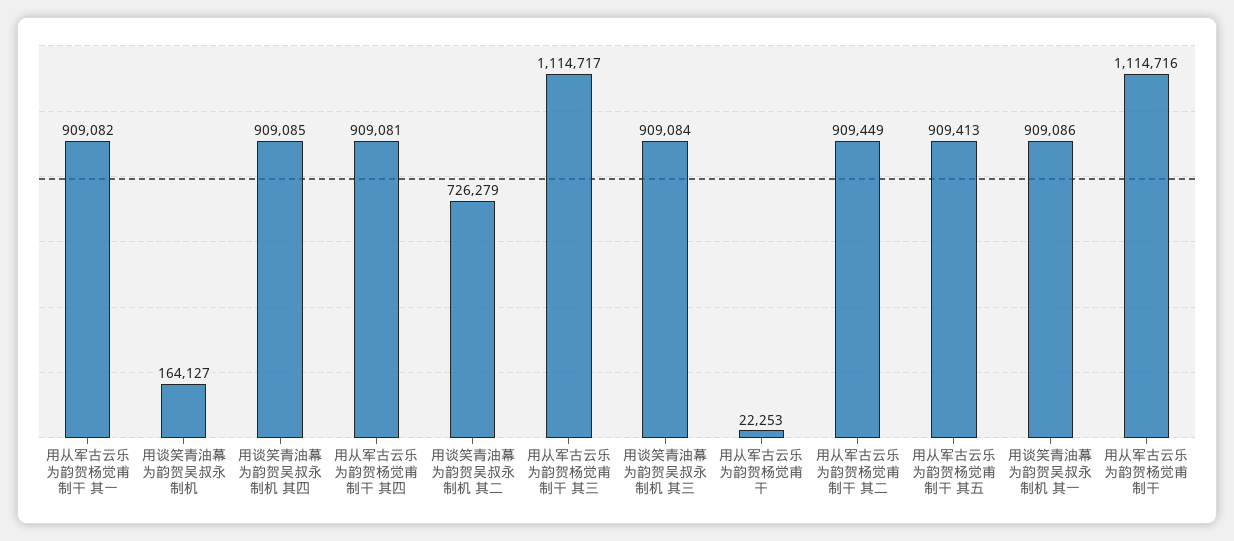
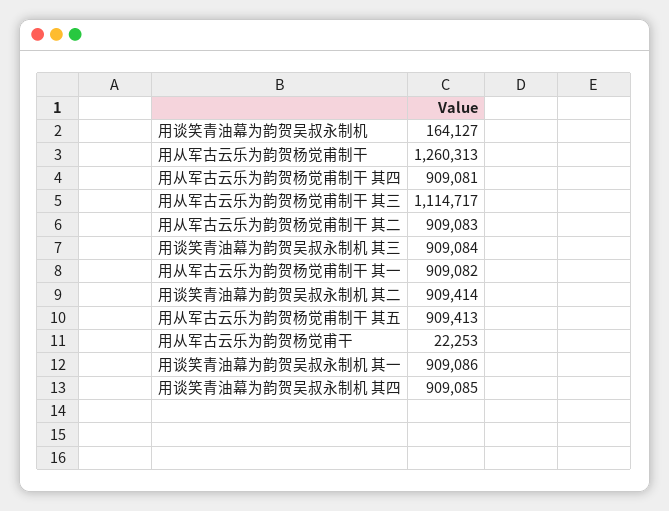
  {
    "用从军古云乐为韵贺杨觉甫制干 其一": 909082,
    "用谈笑青油幕为韵贺吴叔永制机": 164127,
    "用谈笑青油幕为韵贺吴叔永制机 其四": 909085,
    "用从军古云乐为韵贺杨觉甫制干 其四": 909081,
-   "用谈笑青油幕为韵贺吴叔永制机 其二": 726279,
+   "用谈笑青油幕为韵贺吴叔永制机 其二": 909414,
    "用从军古云乐为韵贺杨觉甫制干 其三": 1114717,
    "用谈笑青油幕为韵贺吴叔永制机 其三": 909084,
    "用从军古云乐为韵贺杨觉甫干": 22253,
-   "用从军古云乐为韵贺杨觉甫制干 其二": 909449,
+   "用从军古云乐为韵贺杨觉甫制干 其二": 909083,
    "用从军古云乐为韵贺杨觉甫制干 其五": 909413,
    "用谈笑青油幕为韵贺吴叔永制机 其一": 909086,
-   "用从军古云乐为韵贺杨觉甫制干": 1114716
+   "用从军古云乐为韵贺杨觉甫制干": 1260313
  }

